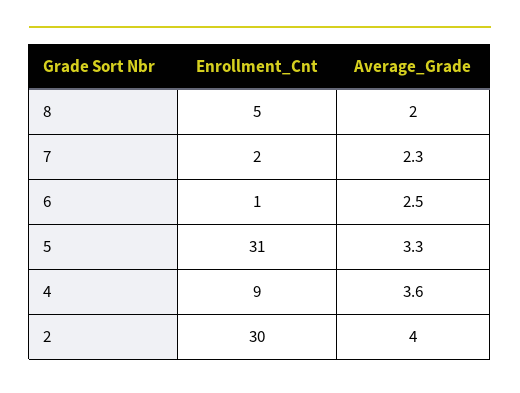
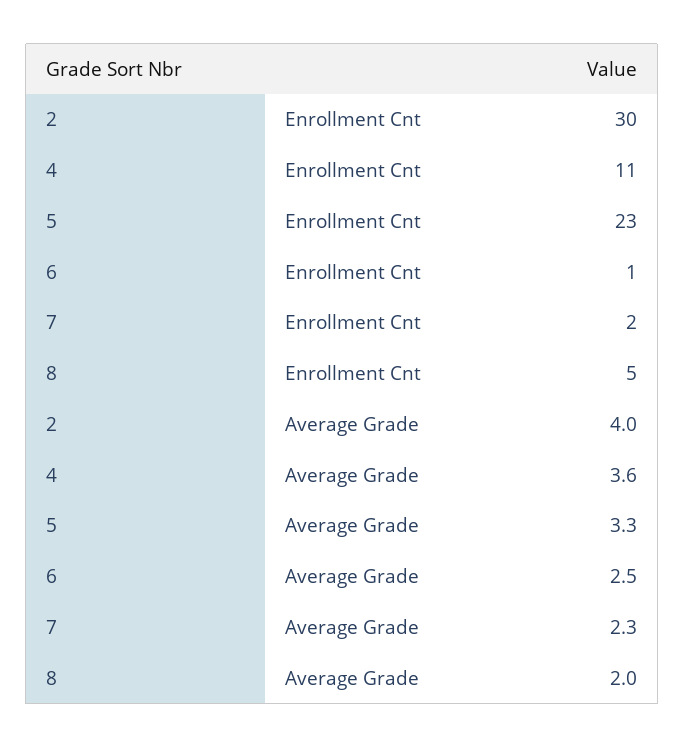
  {
    "Enrollment_Cnt": {
      "8": 5,
      "7": 2,
      "6": 1,
-     "5": 31,
+     "5": 23,
-     "4": 9,
+     "4": 11,
      "2": 30
    },
    "Average_Grade": {
      "8": 2,
      "7": 2.3,
      "6": 2.5,
      "5": 3.3,
      "4": 3.6,
      "2": 4
    }
  }

